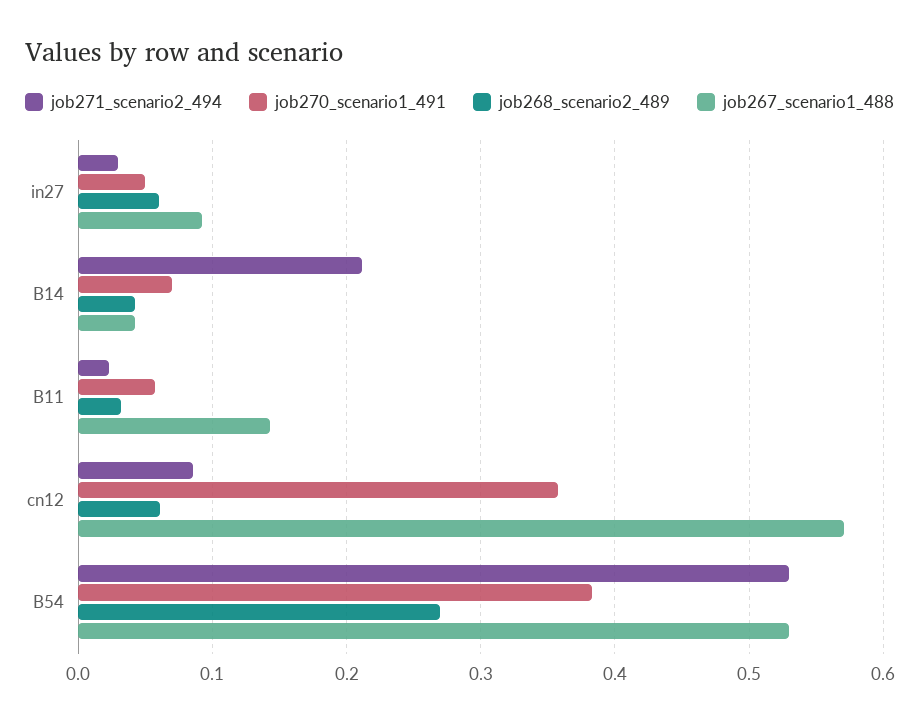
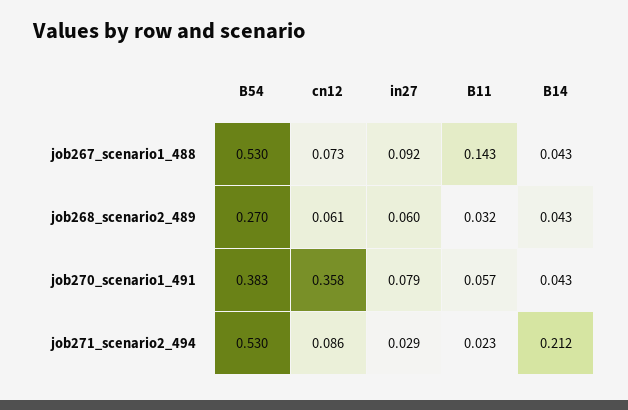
  {
    "job271_scenario2_494": {
      "in27": 0.029,
      "B14": 0.212,
      "B11": 0.023,
      "cn12": 0.086,
      "B54": 0.53
    },
    "job270_scenario1_491": {
-     "in27": 0.05,
+     "in27": 0.079,
-     "B14": 0.07,
+     "B14": 0.043,
      "B11": 0.057,
      "cn12": 0.358,
      "B54": 0.383
    },
    "job268_scenario2_489": {
      "in27": 0.06,
      "B14": 0.043,
      "B11": 0.032,
      "cn12": 0.061,
      "B54": 0.27
    },
    "job267_scenario1_488": {
      "in27": 0.092,
      "B14": 0.043,
      "B11": 0.143,
-     "cn12": 0.57,
+     "cn12": 0.073,
      "B54": 0.53
    }
  }

